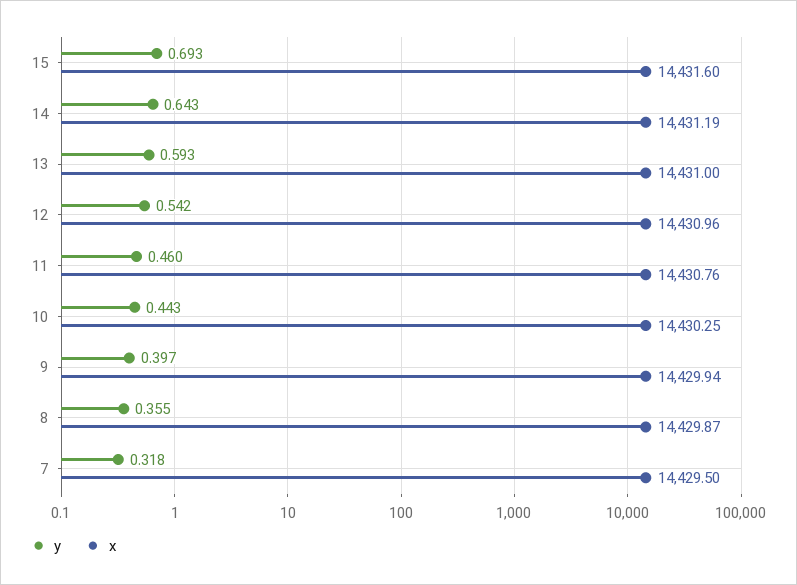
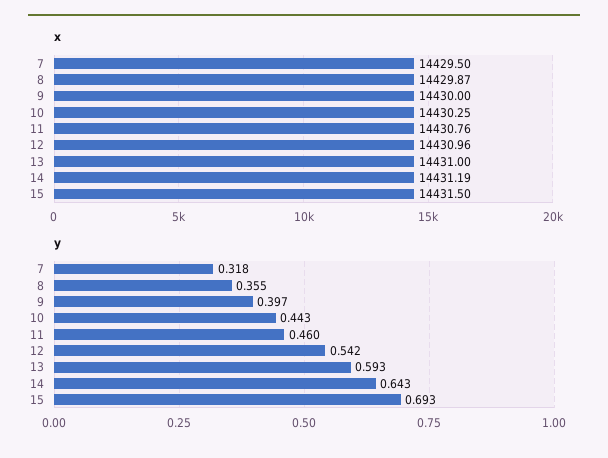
  {
    "y": {
      "15": 0.693,
      "14": 0.643,
      "13": 0.593,
      "12": 0.542,
      "11": 0.46,
      "10": 0.443,
      "9": 0.397,
      "8": 0.355,
      "7": 0.318
    },
    "x": {
-     "15": 14431.6,
+     "15": 14431.5,
      "14": 14431.19,
      "13": 14431,
      "12": 14430.96,
      "11": 14430.76,
      "10": 14430.25,
-     "9": 14429.94,
+     "9": 14430,
      "8": 14429.87,
      "7": 14429.5
    }
  }

